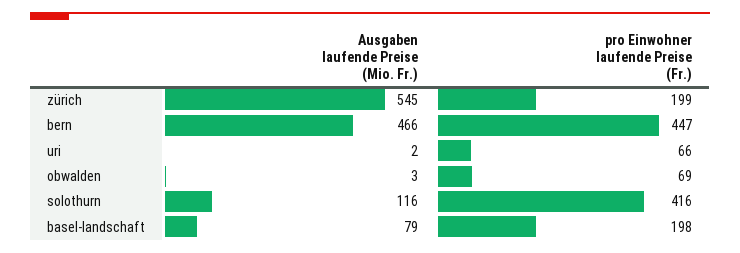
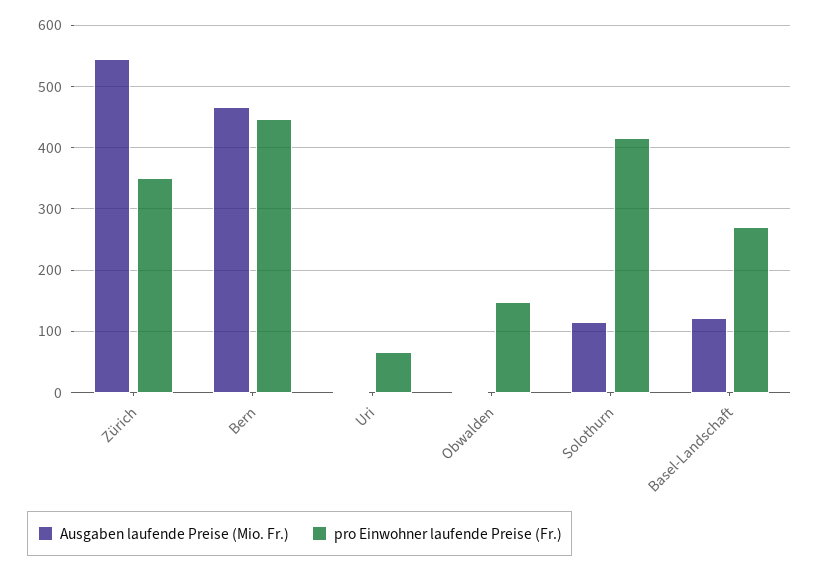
  {
    "Ausgaben laufende Preise (Mio. Fr.)": {
      "zürich": 545,
      "bern": 466,
      "uri": 2,
      "obwalden": 3,
      "solothurn": 116,
-     "basel-landschaft": 79
+     "basel-landschaft": 120
    },
    "pro Einwohner laufende Preise (Fr.)": {
-     "zürich": 199,
+     "zürich": 350,
      "bern": 447,
      "uri": 66,
-     "obwalden": 69,
+     "obwalden": 150,
      "solothurn": 416,
-     "basel-landschaft": 198
+     "basel-landschaft": 270
    }
  }

